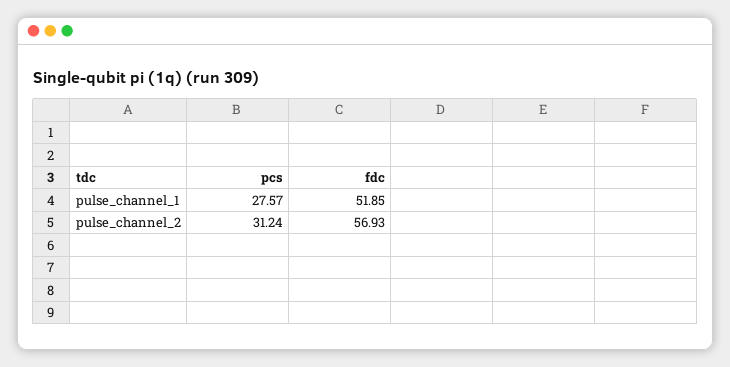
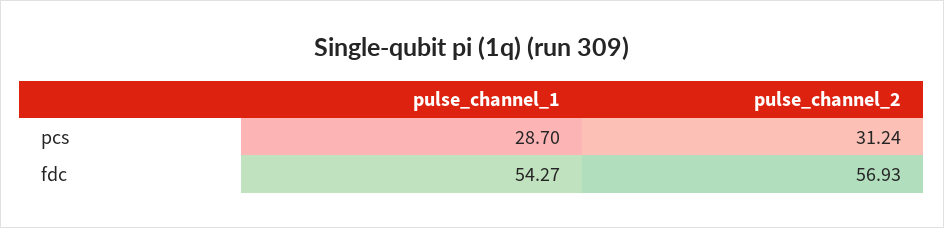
  {
    "pcs": {
-     "pulse_channel_1": 27.57,
+     "pulse_channel_1": 28.7,
      "pulse_channel_2": 31.24
    },
    "fdc": {
-     "pulse_channel_1": 51.85,
+     "pulse_channel_1": 54.27,
      "pulse_channel_2": 56.93
    }
  }

